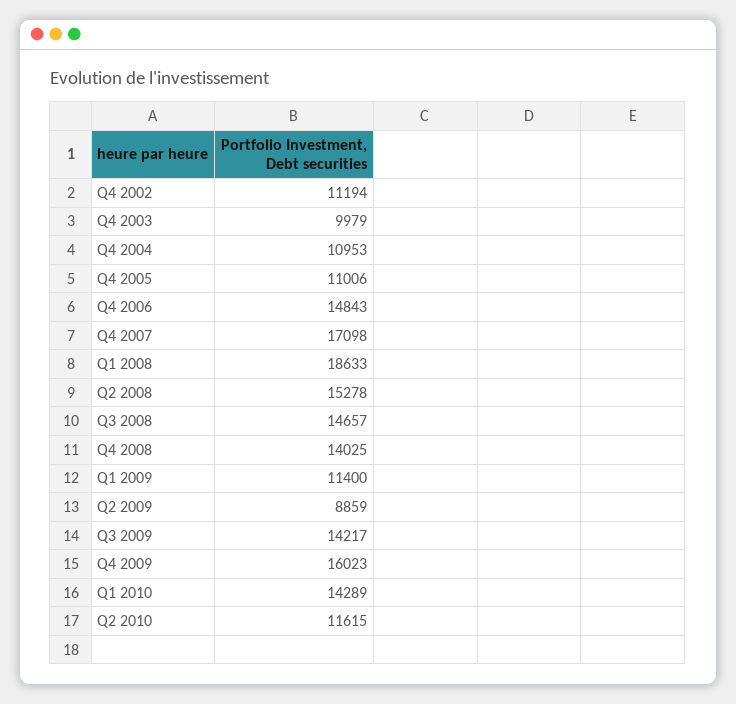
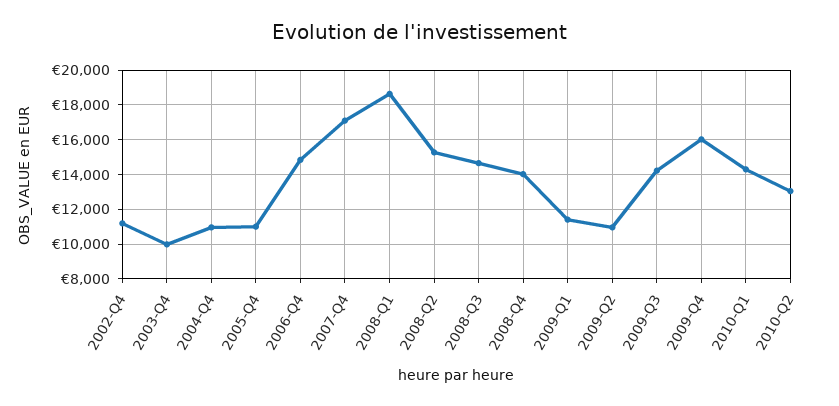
  {
    "Q4 2002": 11194,
    "Q4 2003": 9979,
    "Q4 2004": 10953,
    "Q4 2005": 11006,
    "Q4 2006": 14843,
    "Q4 2007": 17098,
    "Q1 2008": 18633,
    "Q2 2008": 15278,
    "Q3 2008": 14657,
    "Q4 2008": 14025,
    "Q1 2009": 11400,
-   "Q2 2009": 8859,
+   "Q2 2009": 11000,
    "Q3 2009": 14217,
    "Q4 2009": 16023,
    "Q1 2010": 14289,
-   "Q2 2010": 11615
+   "Q2 2010": 13000
  }

